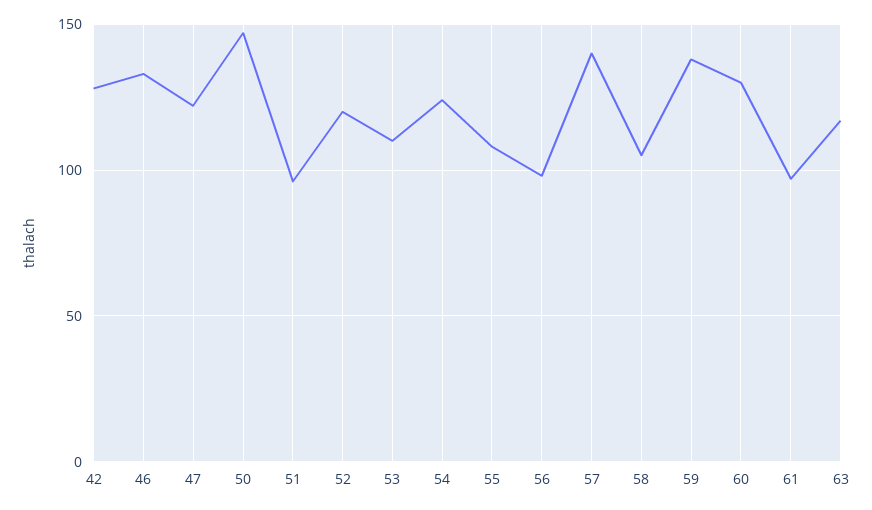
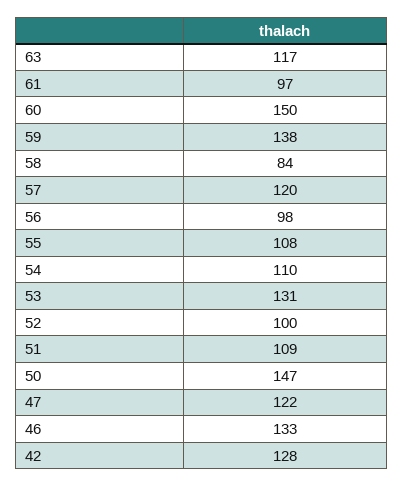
  {
    "42": 128,
    "46": 133,
    "47": 122,
    "50": 147,
-   "51": 95,
+   "51": 109,
-   "52": 120,
+   "52": 100,
-   "53": 110,
+   "53": 131,
-   "54": 125,
+   "54": 110,
    "55": 108,
    "56": 98,
-   "57": 140,
+   "57": 120,
-   "58": 105,
+   "58": 84,
    "59": 138,
-   "60": 130,
+   "60": 150,
    "61": 97,
    "63": 117
  }

